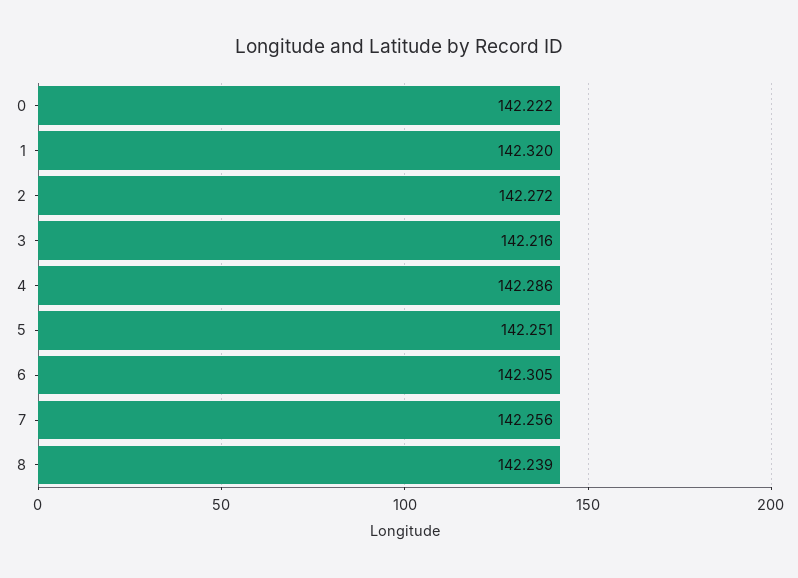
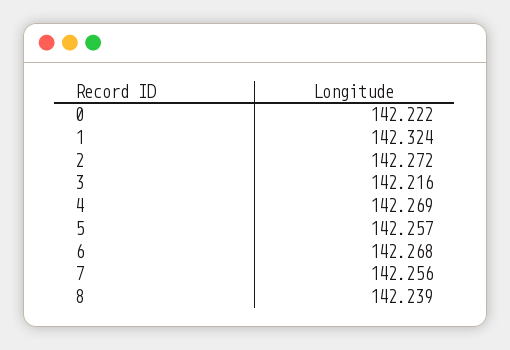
  {
    "0": 142.222,
-   "1": 142.32,
+   "1": 142.324,
    "2": 142.272,
    "3": 142.216,
-   "4": 142.286,
+   "4": 142.269,
-   "5": 142.251,
+   "5": 142.257,
-   "6": 142.305,
+   "6": 142.268,
    "7": 142.256,
    "8": 142.239
  }

